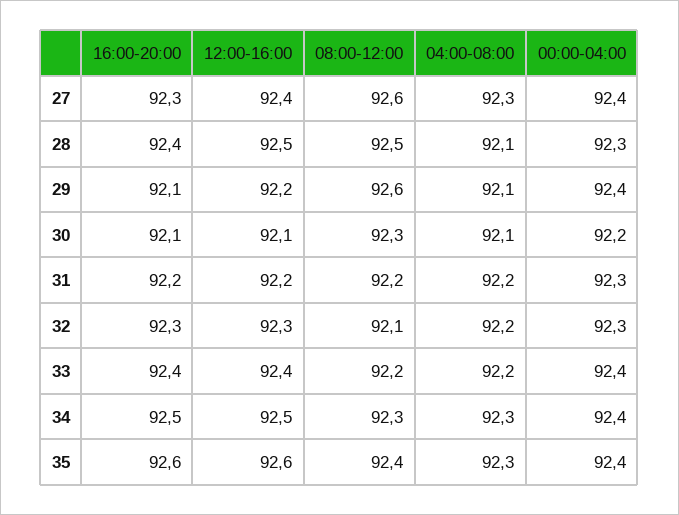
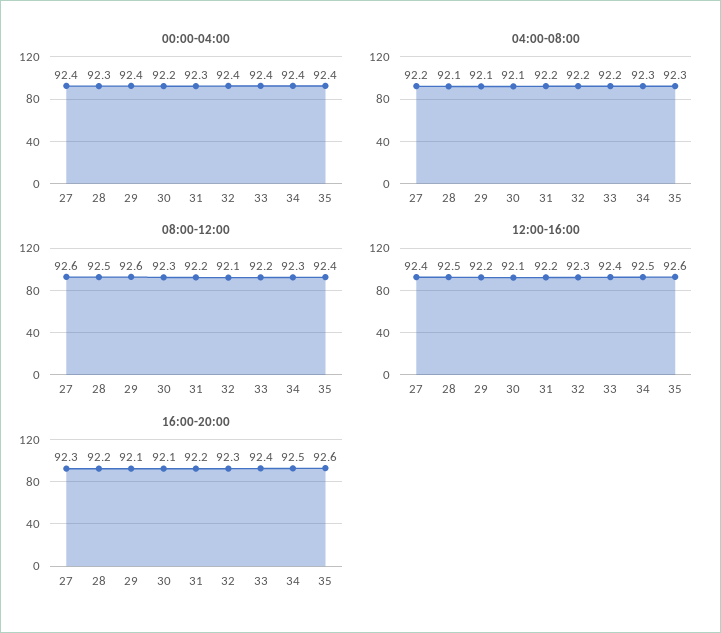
  {
    "16:00-20:00": {
      "27": 92.3,
-     "28": 92.4,
+     "28": 92.2,
      "29": 92.1,
      "30": 92.1,
      "31": 92.2,
      "32": 92.3,
      "33": 92.4,
      "34": 92.5,
      "35": 92.6
    },
    "12:00-16:00": {
      "27": 92.4,
      "28": 92.5,
      "29": 92.2,
      "30": 92.1,
      "31": 92.2,
      "32": 92.3,
      "33": 92.4,
      "34": 92.5,
      "35": 92.6
    },
    "08:00-12:00": {
      "27": 92.6,
      "28": 92.5,
      "29": 92.6,
      "30": 92.3,
      "31": 92.2,
      "32": 92.1,
      "33": 92.2,
      "34": 92.3,
      "35": 92.4
    },
    "04:00-08:00": {
-     "27": 92.3,
+     "27": 92.2,
      "28": 92.1,
      "29": 92.1,
      "30": 92.1,
      "31": 92.2,
      "32": 92.2,
      "33": 92.2,
      "34": 92.3,
      "35": 92.3
    },
    "00:00-04:00": {
      "27": 92.4,
      "28": 92.3,
      "29": 92.4,
      "30": 92.2,
      "31": 92.3,
-     "32": 92.3,
+     "32": 92.4,
      "33": 92.4,
      "34": 92.4,
      "35": 92.4
    }
  }

